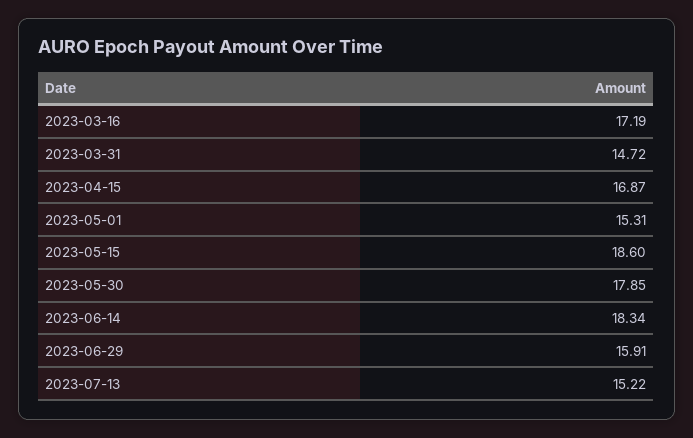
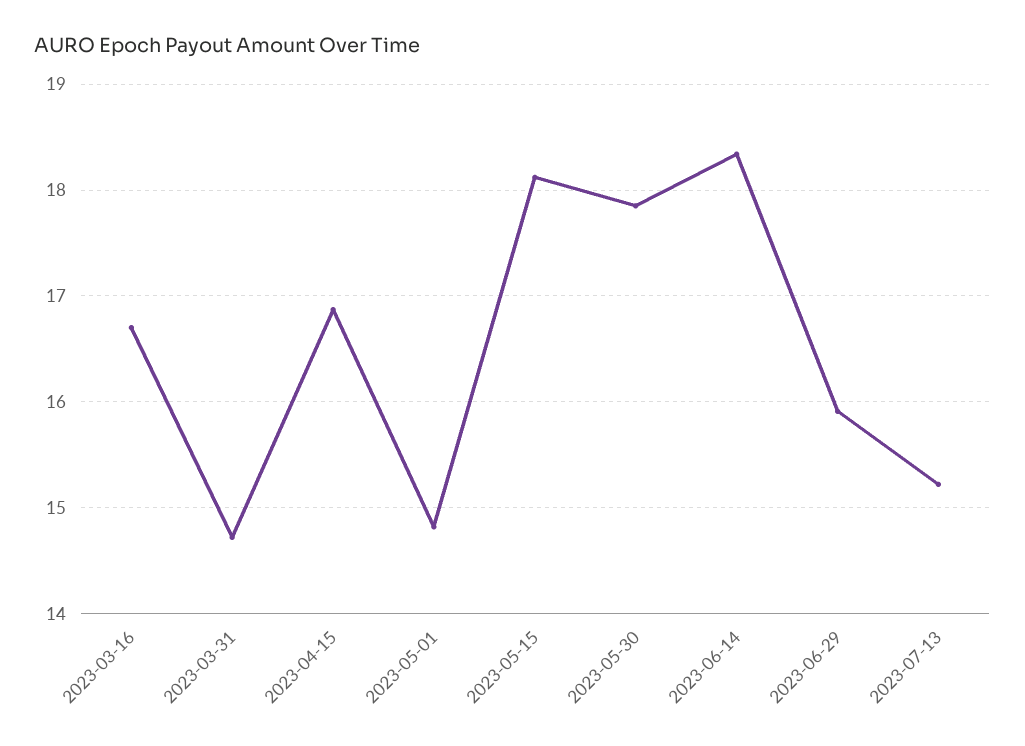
  {
-   "2023-03-16": 17.19,
+   "2023-03-16": 16.7,
    "2023-03-31": 14.72,
    "2023-04-15": 16.87,
-   "2023-05-01": 15.31,
+   "2023-05-01": 14.8,
-   "2023-05-15": 18.6,
+   "2023-05-15": 18.1,
    "2023-05-30": 17.85,
    "2023-06-14": 18.34,
    "2023-06-29": 15.91,
    "2023-07-13": 15.22
  }

